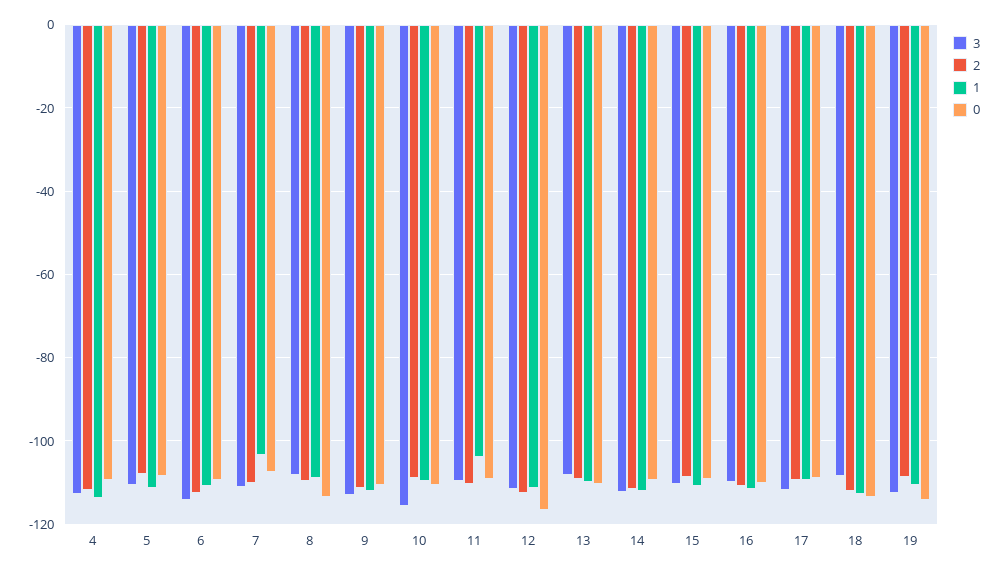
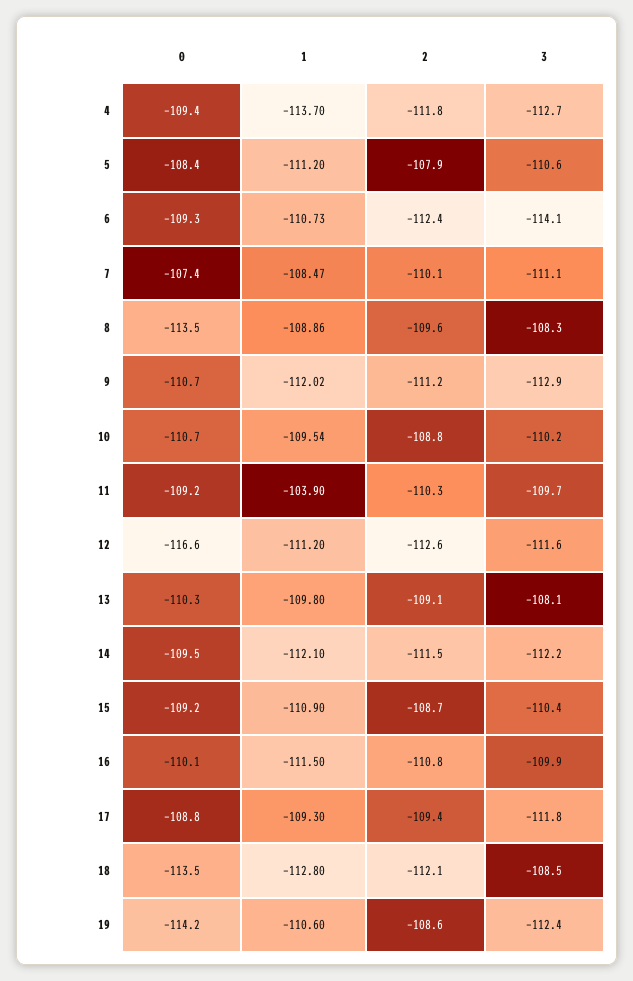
  {
    "3": {
      "4": -112.7,
      "5": -110.6,
      "6": -114.1,
      "7": -111.1,
      "8": -108.3,
      "9": -112.9,
-     "10": -116,
+     "10": -110.2,
      "11": -109.7,
      "12": -111.6,
      "13": -108.1,
      "14": -112.2,
      "15": -110.4,
      "16": -109.9,
      "17": -111.8,
      "18": -108.5,
      "19": -112.4
    },
    "2": {
      "4": -111.8,
      "5": -107.9,
      "6": -112.4,
      "7": -110.1,
      "8": -109.6,
      "9": -111.2,
      "10": -108.8,
      "11": -110.3,
      "12": -112.6,
      "13": -109.1,
      "14": -111.5,
      "15": -108.7,
      "16": -110.8,
      "17": -109.4,
      "18": -112.1,
      "19": -108.6
    },
    "1": {
      "4": -113.7,
      "5": -111.2,
      "6": -110.73,
-     "7": -104,
+     "7": -108.47,
      "8": -108.86,
      "9": -112.02,
      "10": -109.54,
      "11": -103.9,
      "12": -111.2,
      "13": -109.8,
      "14": -112.1,
      "15": -110.9,
      "16": -111.5,
      "17": -109.3,
      "18": -112.8,
      "19": -110.6
    },
    "0": {
      "4": -109.4,
      "5": -108.4,
      "6": -109.3,
      "7": -107.4,
      "8": -113.5,
      "9": -110.7,
      "10": -110.7,
      "11": -109.2,
      "12": -116.6,
      "13": -110.3,
      "14": -109.5,
      "15": -109.2,
      "16": -110.1,
      "17": -108.8,
      "18": -113.5,
      "19": -114.2
    }
  }

